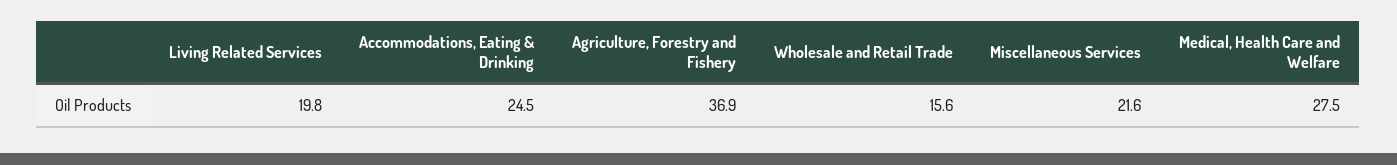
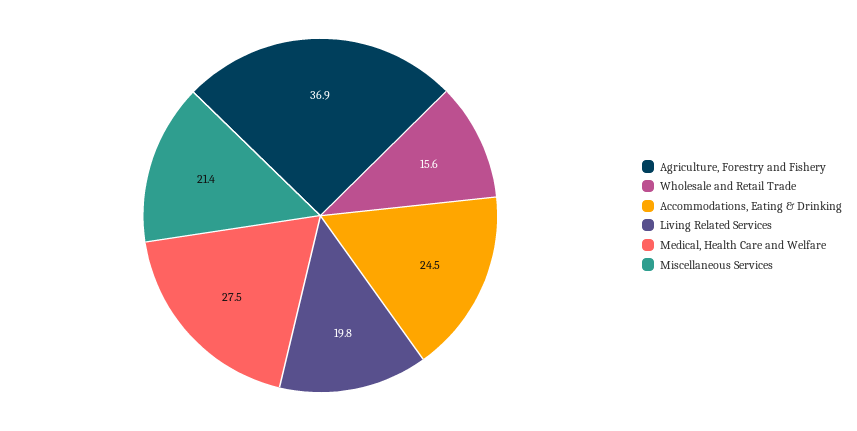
  {
    "Living Related Services": 19.8,
    "Accommodations, Eating & Drinking": 24.5,
    "Agriculture, Forestry and Fishery": 36.9,
    "Wholesale and Retail Trade": 15.6,
-   "Miscellaneous Services": 21.6,
+   "Miscellaneous Services": 21.4,
    "Medical, Health Care and Welfare": 27.5
  }

